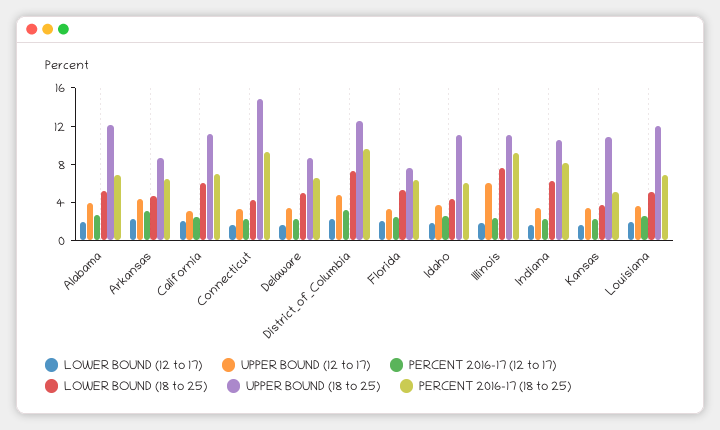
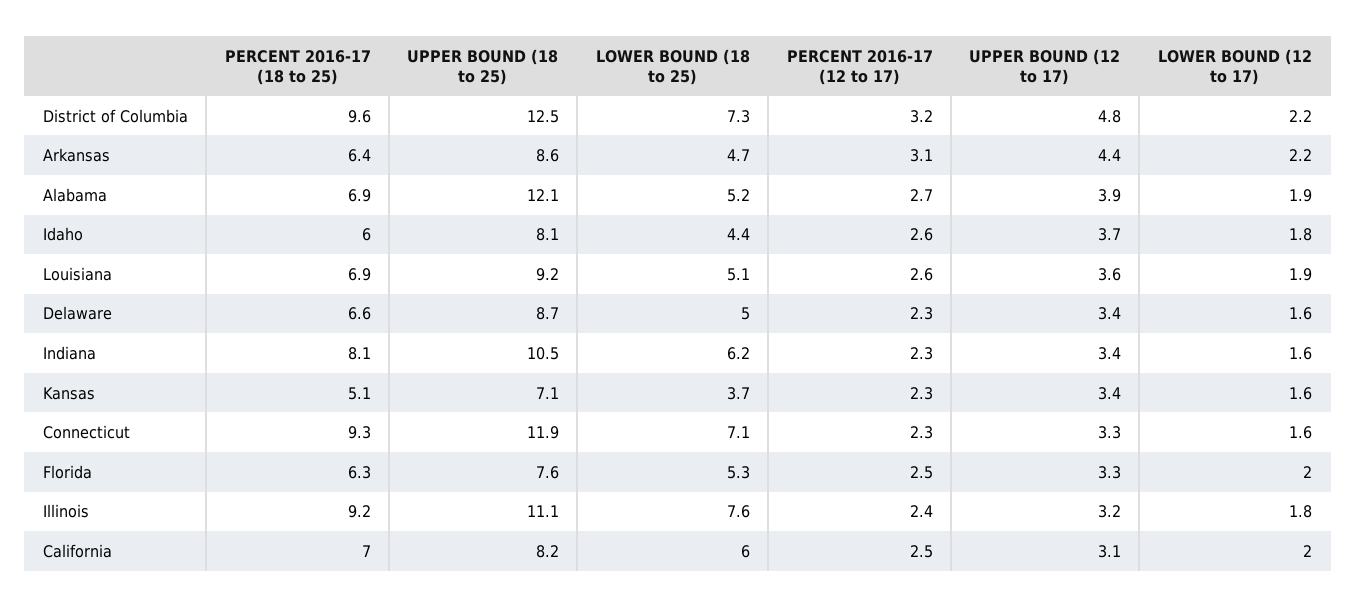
  {
    "LOWER BOUND (12 to 17)": {
      "Alabama": 1.9,
      "Arkansas": 2.2,
      "California": 2,
      "Connecticut": 1.6,
      "Delaware": 1.6,
      "District_of_Columbia": 2.2,
      "Florida": 2,
      "Idaho": 1.8,
      "Illinois": 1.8,
      "Indiana": 1.6,
      "Kansas": 1.6,
      "Louisiana": 1.9
    },
    "UPPER BOUND (12 to 17)": {
      "Alabama": 3.9,
      "Arkansas": 4.4,
      "California": 3.1,
      "Connecticut": 3.3,
      "Delaware": 3.4,
      "District_of_Columbia": 4.8,
      "Florida": 3.3,
      "Idaho": 3.7,
-     "Illinois": 6,
+     "Illinois": 3.2,
      "Indiana": 3.4,
      "Kansas": 3.4,
      "Louisiana": 3.6
    },
    "PERCENT 2016-17 (12 to 17)": {
      "Alabama": 2.7,
      "Arkansas": 3.1,
      "California": 2.5,
      "Connecticut": 2.3,
      "Delaware": 2.3,
      "District_of_Columbia": 3.2,
      "Florida": 2.5,
      "Idaho": 2.6,
      "Illinois": 2.4,
      "Indiana": 2.3,
      "Kansas": 2.3,
      "Louisiana": 2.6
    },
    "LOWER BOUND (18 to 25)": {
      "Alabama": 5.2,
      "Arkansas": 4.7,
      "California": 6,
-     "Connecticut": 4,
+     "Connecticut": 7.1,
      "Delaware": 5,
      "District_of_Columbia": 7.3,
      "Florida": 5.3,
      "Idaho": 4.4,
      "Illinois": 7.6,
      "Indiana": 6.2,
      "Kansas": 3.7,
      "Louisiana": 5.1
    },
    "UPPER BOUND (18 to 25)": {
      "Alabama": 12.1,
      "Arkansas": 8.6,
-     "California": 11,
+     "California": 8.2,
-     "Connecticut": 15,
+     "Connecticut": 11.9,
      "Delaware": 8.7,
      "District_of_Columbia": 12.5,
      "Florida": 7.6,
-     "Idaho": 11,
+     "Idaho": 8.1,
      "Illinois": 11.1,
      "Indiana": 10.5,
-     "Kansas": 11,
+     "Kansas": 7.1,
-     "Louisiana": 12
+     "Louisiana": 9.2
    },
    "PERCENT 2016-17 (18 to 25)": {
      "Alabama": 6.9,
      "Arkansas": 6.4,
      "California": 7,
      "Connecticut": 9.3,
      "Delaware": 6.6,
      "District_of_Columbia": 9.6,
      "Florida": 6.3,
      "Idaho": 6,
      "Illinois": 9.2,
      "Indiana": 8.1,
      "Kansas": 5.1,
      "Louisiana": 6.9
    }
  }

